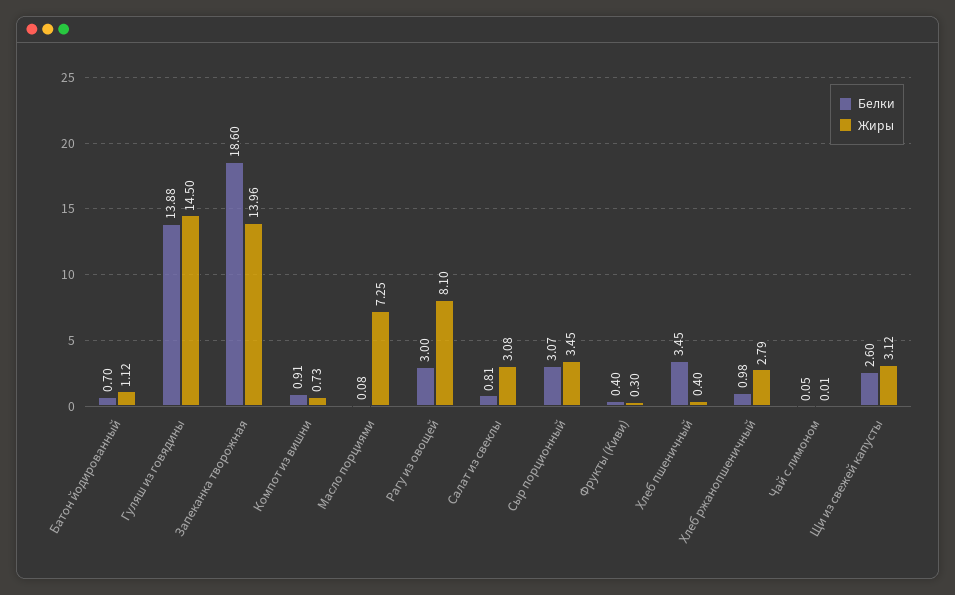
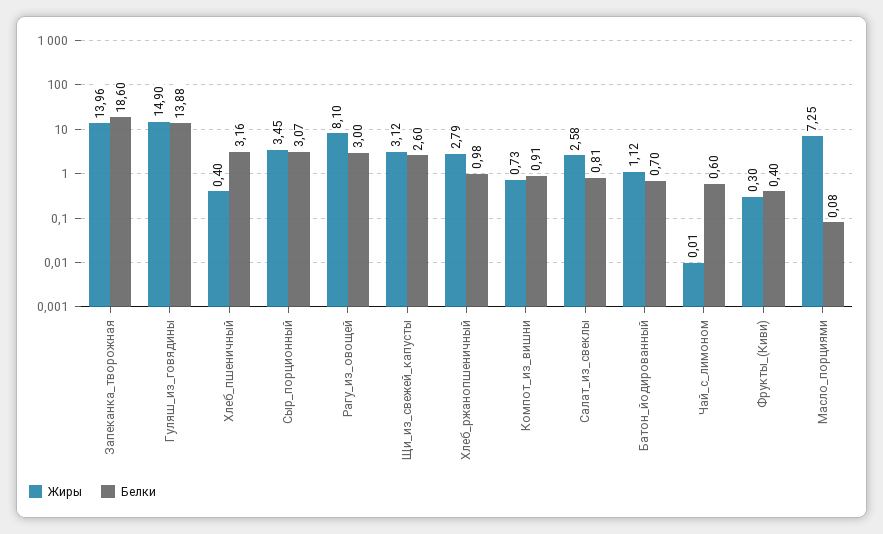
  {
    "Белки": {
      "Батон йодированный": 0.7,
      "Гуляш из говядины": 13.88,
      "Запеканка творожная": 18.6,
      "Компот из вишни": 0.91,
      "Масло порциями": 0.08,
      "Рагу из овощей": 3,
      "Салат из свеклы": 0.81,
      "Сыр порционный": 3.07,
      "Фрукты (Киви)": 0.4,
-     "Хлеб пшеничный": 3.45,
+     "Хлеб пшеничный": 3.16,
      "Хлеб ржанопшеничный": 0.98,
-     "Чай с лимоном": 0.05,
+     "Чай с лимоном": 0.6,
      "Щи из свежей капусты": 2.6
    },
    "Жиры": {
      "Батон йодированный": 1.12,
-     "Гуляш из говядины": 14.5,
+     "Гуляш из говядины": 14.9,
      "Запеканка творожная": 13.96,
      "Компот из вишни": 0.73,
      "Масло порциями": 7.25,
      "Рагу из овощей": 8.1,
-     "Салат из свеклы": 3.08,
+     "Салат из свеклы": 2.58,
      "Сыр порционный": 3.45,
      "Фрукты (Киви)": 0.3,
      "Хлеб пшеничный": 0.4,
      "Хлеб ржанопшеничный": 2.79,
      "Чай с лимоном": 0.01,
      "Щи из свежей капусты": 3.12
    }
  }

